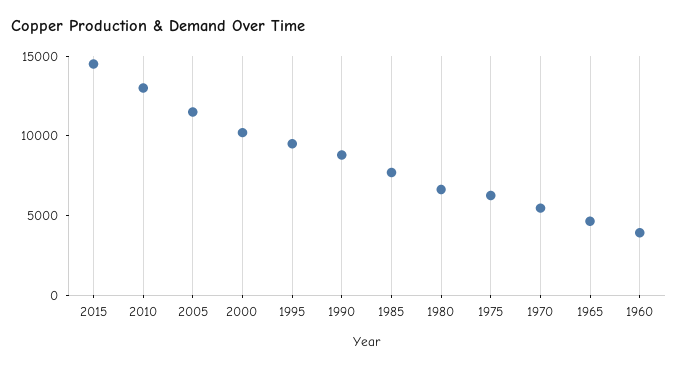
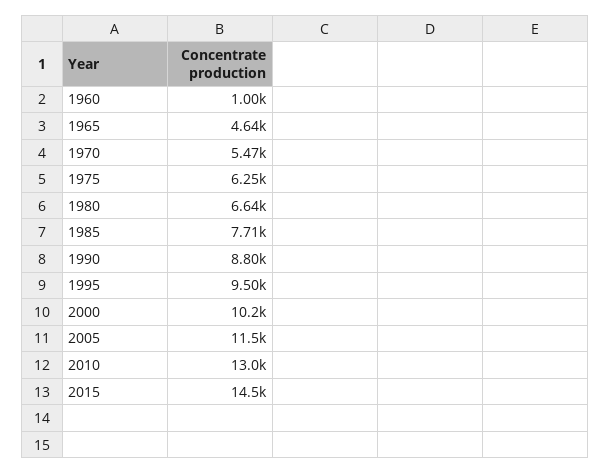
  {
    "2015": 14500,
    "2010": 13000,
    "2005": 11500,
    "2000": 10200,
    "1995": 9500,
    "1990": 8800,
    "1985": 7710,
    "1980": 6640,
    "1975": 6250,
    "1970": 5470,
    "1965": 4640,
-   "1960": 4000
+   "1960": 1000
  }

